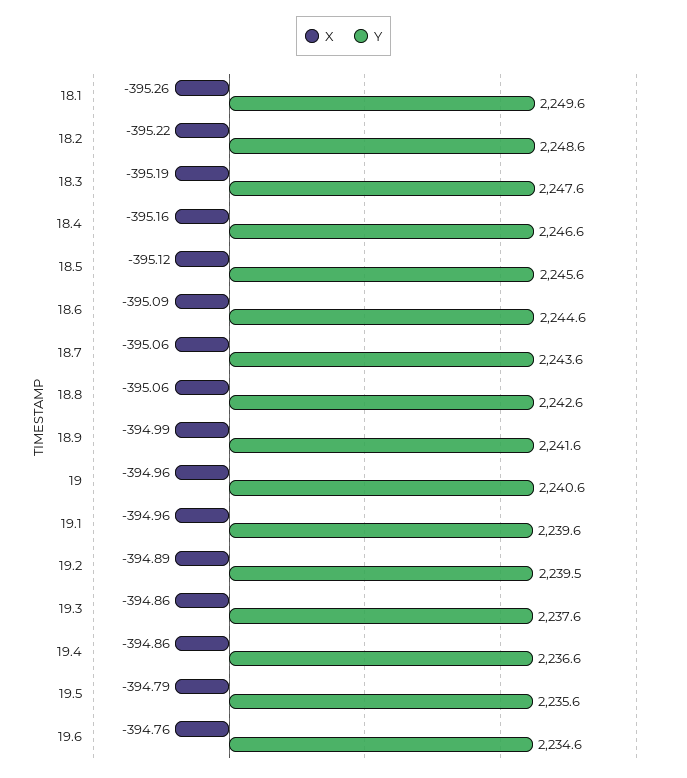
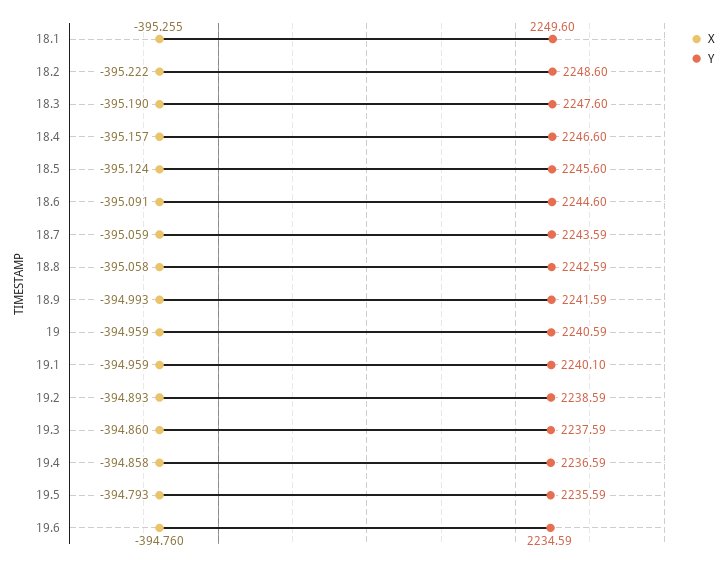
  {
    "X": {
      "18.1": -395.255,
      "18.2": -395.222,
      "18.3": -395.19,
      "18.4": -395.157,
      "18.5": -395.124,
      "18.6": -395.091,
      "18.7": -395.059,
      "18.8": -395.058,
      "18.9": -394.993,
      "19": -394.959,
      "19.1": -394.959,
      "19.2": -394.893,
      "19.3": -394.86,
      "19.4": -394.858,
      "19.5": -394.793,
      "19.6": -394.76
    },
    "Y": {
      "18.1": 2249.6,
      "18.2": 2248.6,
      "18.3": 2247.6,
      "18.4": 2246.6,
      "18.5": 2245.6,
      "18.6": 2244.6,
      "18.7": 2243.59,
      "18.8": 2242.59,
      "18.9": 2241.59,
      "19": 2240.59,
-     "19.1": 2239.6,
+     "19.1": 2240.1,
-     "19.2": 2239.5,
+     "19.2": 2238.59,
      "19.3": 2237.59,
      "19.4": 2236.59,
      "19.5": 2235.59,
      "19.6": 2234.59
    }
  }

